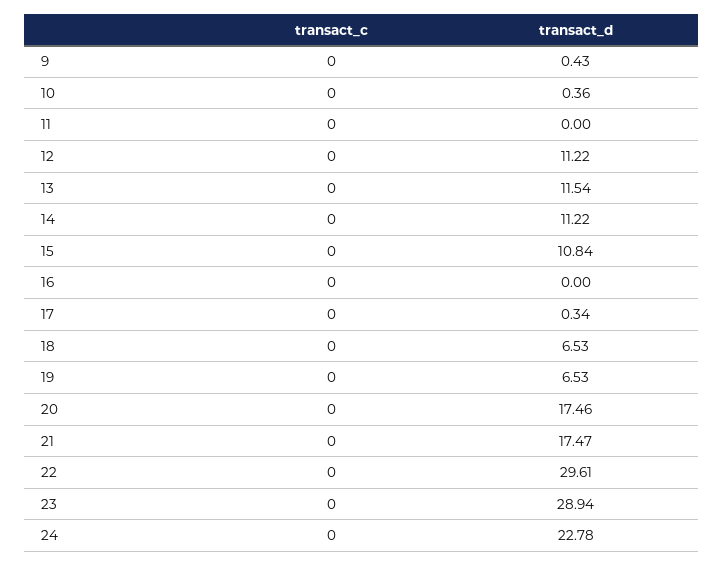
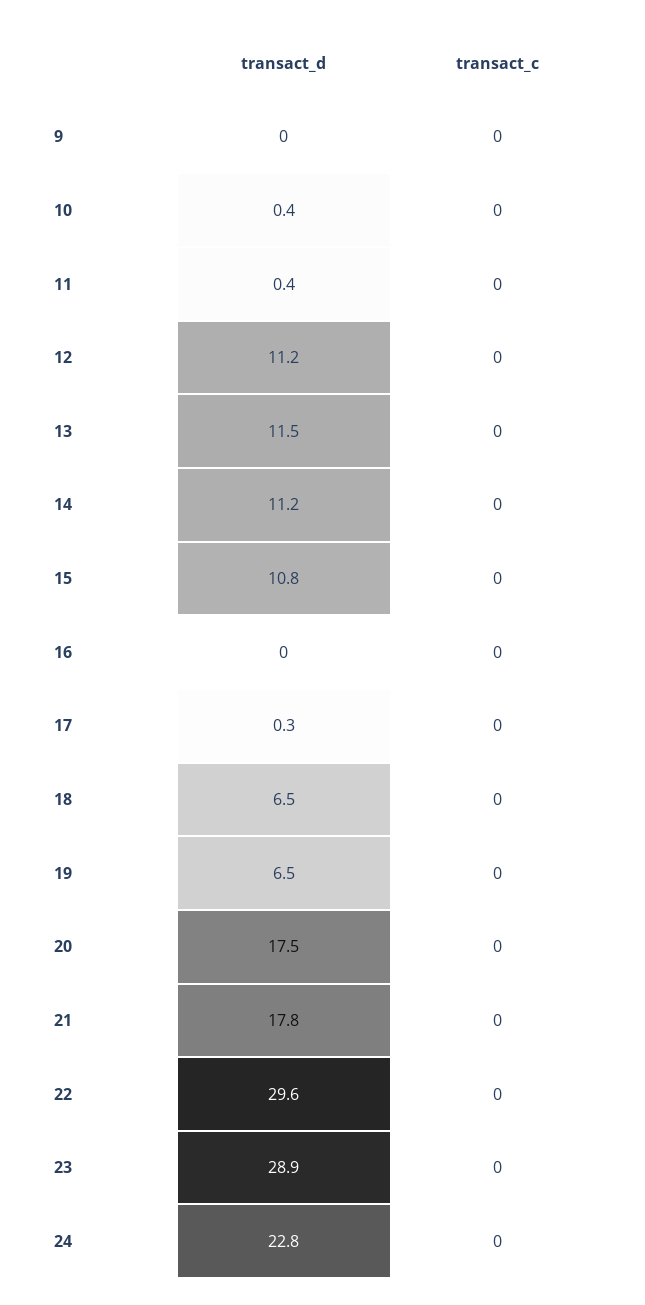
  {
    "transact_c": {
      "9": 0,
      "10": 0,
      "11": 0,
      "12": 0,
      "13": 0,
      "14": 0,
      "15": 0,
      "16": 0,
      "17": 0,
      "18": 0,
      "19": 0,
      "20": 0,
      "21": 0,
      "22": 0,
      "23": 0,
      "24": 0
    },
    "transact_d": {
-     "9": 0.43,
+     "9": 0,
      "10": 0.36,
-     "11": 0,
+     "11": 0.4,
      "12": 11.22,
      "13": 11.54,
      "14": 11.22,
      "15": 10.84,
      "16": 0,
      "17": 0.34,
      "18": 6.53,
      "19": 6.53,
      "20": 17.46,
-     "21": 17.47,
+     "21": 17.8,
      "22": 29.61,
      "23": 28.94,
      "24": 22.78
    }
  }

